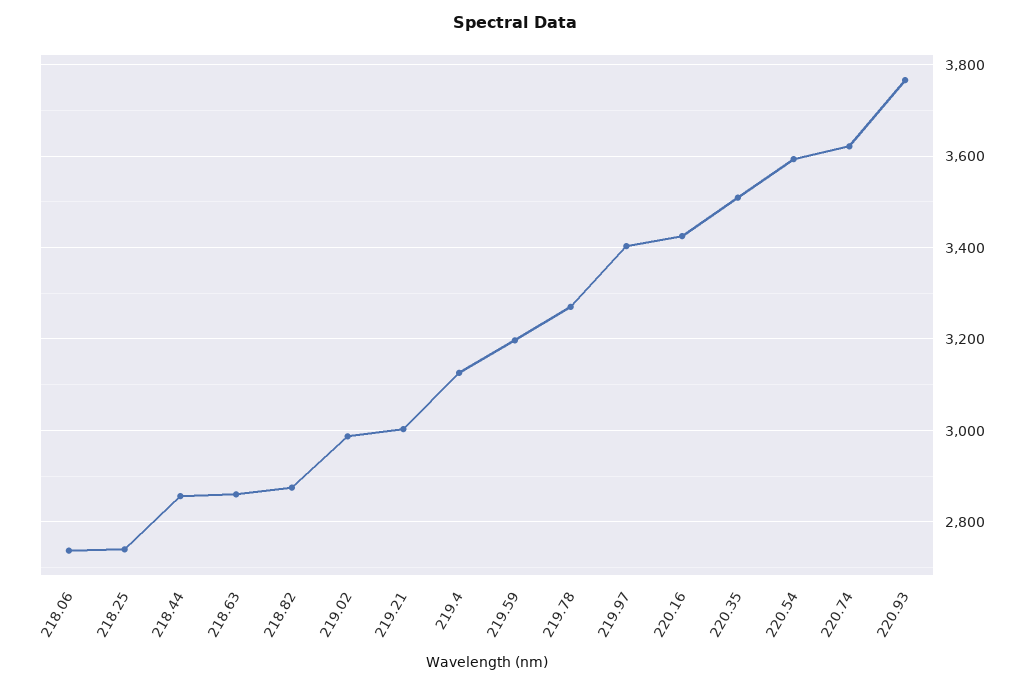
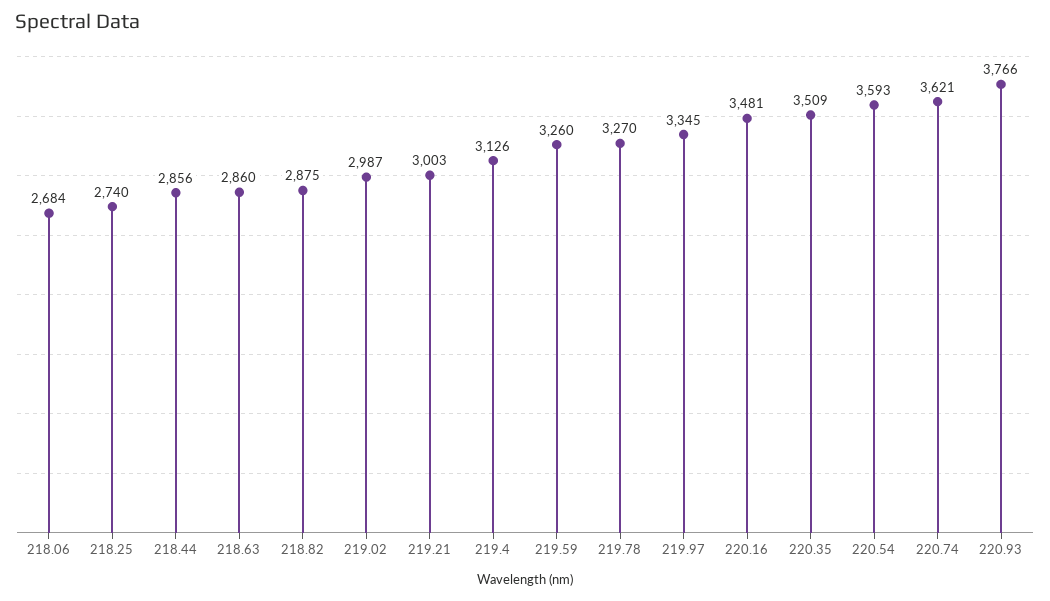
  {
-   "218.06": 2740,
+   "218.06": 2684,
    "218.25": 2740,
    "218.44": 2856,
    "218.63": 2860,
    "218.82": 2875,
    "219.02": 2987,
    "219.21": 3003,
    "219.4": 3126,
-   "219.59": 3200,
+   "219.59": 3260,
    "219.78": 3270,
-   "219.97": 3400,
+   "219.97": 3345,
-   "220.16": 3420,
+   "220.16": 3481,
    "220.35": 3509,
    "220.54": 3593,
    "220.74": 3621,
    "220.93": 3766
  }

